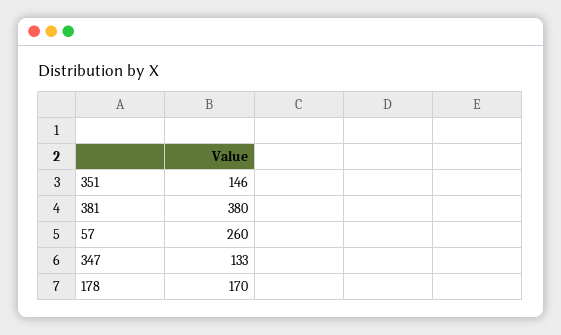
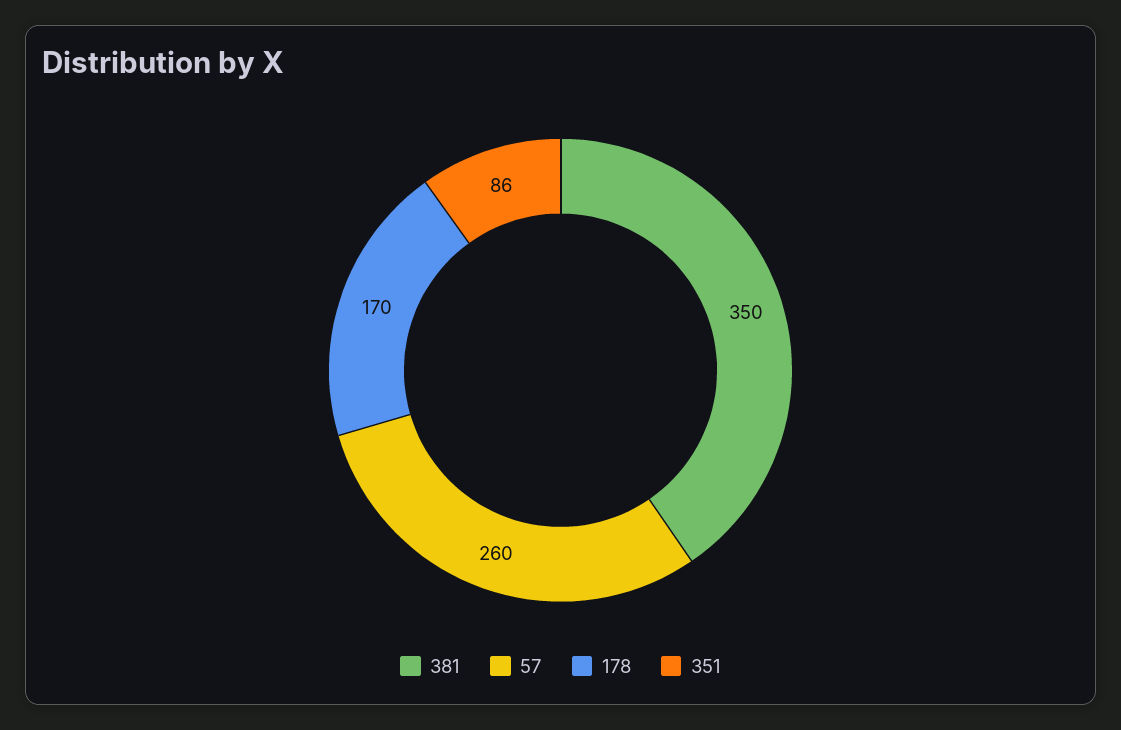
  {
-   "351": 146,
+   "351": 86,
-   "381": 380,
+   "381": 350,
    "57": 260,
-   "347": 133,
    "178": 170
  }

